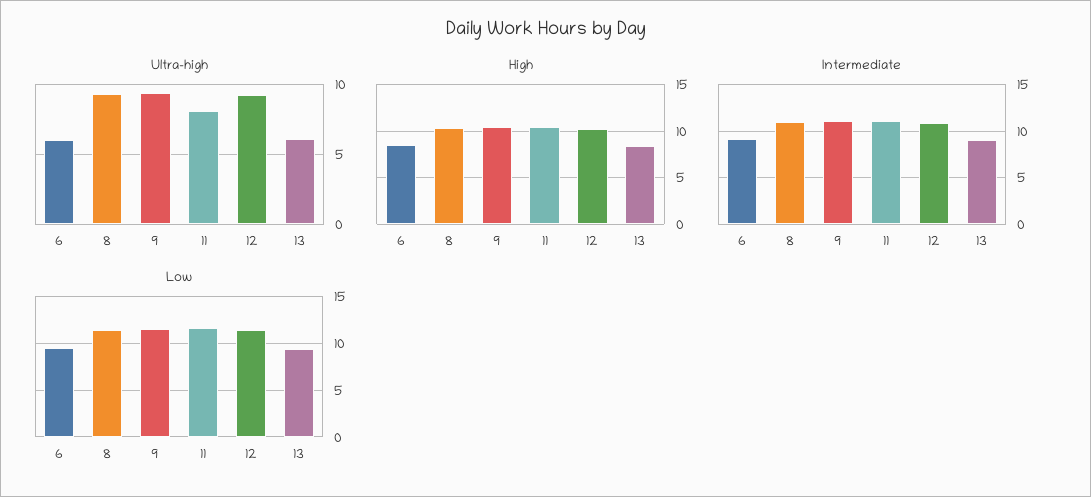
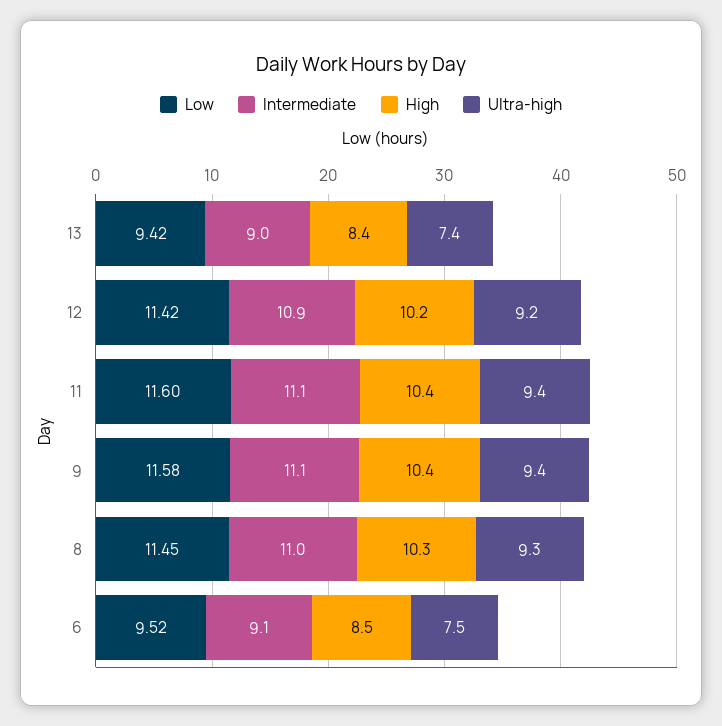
  {
    "Ultra-high": {
-     "6": 6,
+     "6": 7.5,
      "8": 9.3,
      "9": 9.4,
-     "11": 8,
+     "11": 9.4,
      "12": 9.2,
-     "13": 6
+     "13": 7.4
    },
    "High": {
      "6": 8.5,
      "8": 10.3,
      "9": 10.4,
      "11": 10.4,
      "12": 10.2,
      "13": 8.4
    },
    "Intermediate": {
      "6": 9.1,
      "8": 11,
      "9": 11.1,
      "11": 11.1,
      "12": 10.9,
      "13": 9
    },
    "Low": {
      "6": 9.52,
      "8": 11.45,
      "9": 11.58,
      "11": 11.6,
      "12": 11.42,
      "13": 9.42
    }
  }

